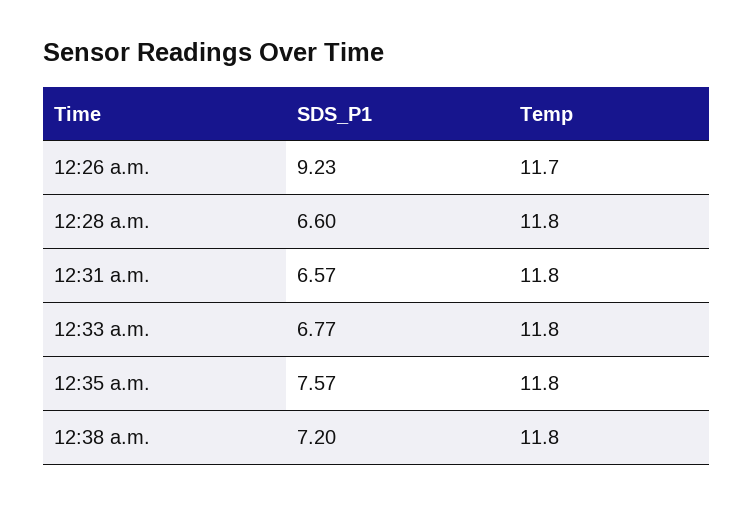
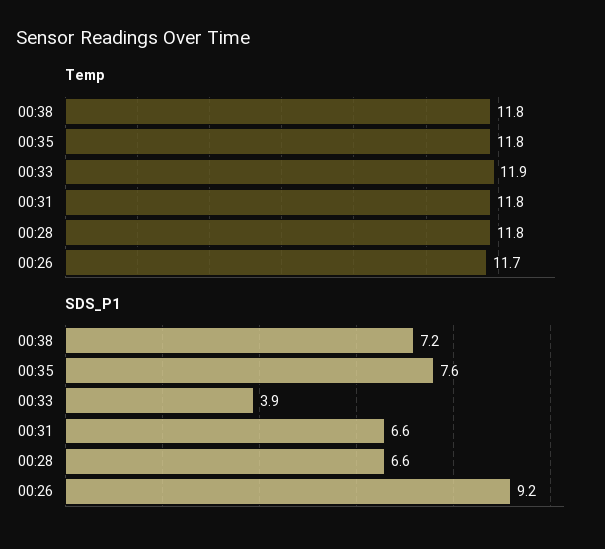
  {
    "SDS_P1": {
      "12:26 a.m.": 9.23,
      "12:28 a.m.": 6.6,
      "12:31 a.m.": 6.57,
-     "12:33 a.m.": 6.77,
+     "12:33 a.m.": 3.9,
      "12:35 a.m.": 7.57,
      "12:38 a.m.": 7.2
    },
    "Temp": {
      "12:26 a.m.": 11.7,
      "12:28 a.m.": 11.8,
      "12:31 a.m.": 11.8,
-     "12:33 a.m.": 11.8,
+     "12:33 a.m.": 11.9,
      "12:35 a.m.": 11.8,
      "12:38 a.m.": 11.8
    }
  }

